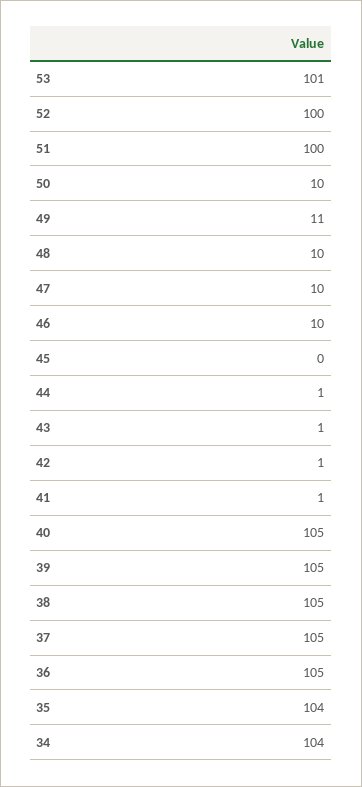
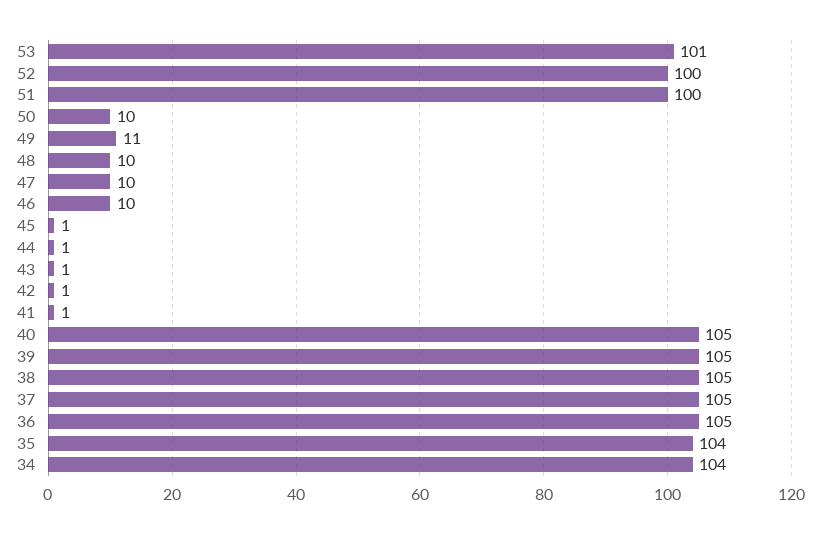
  {
    "53": 101,
    "52": 100,
    "51": 100,
    "50": 10,
    "49": 11,
    "48": 10,
    "47": 10,
    "46": 10,
-   "45": 0,
+   "45": 1,
    "44": 1,
    "43": 1,
    "42": 1,
    "41": 1,
    "40": 105,
    "39": 105,
    "38": 105,
    "37": 105,
    "36": 105,
    "35": 104,
    "34": 104
  }

